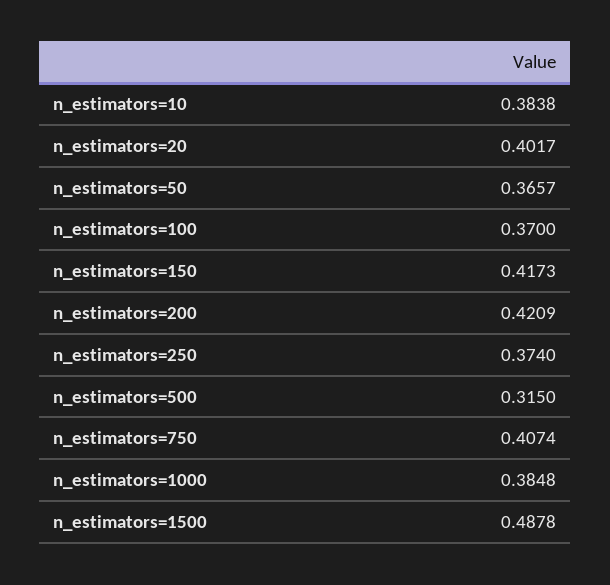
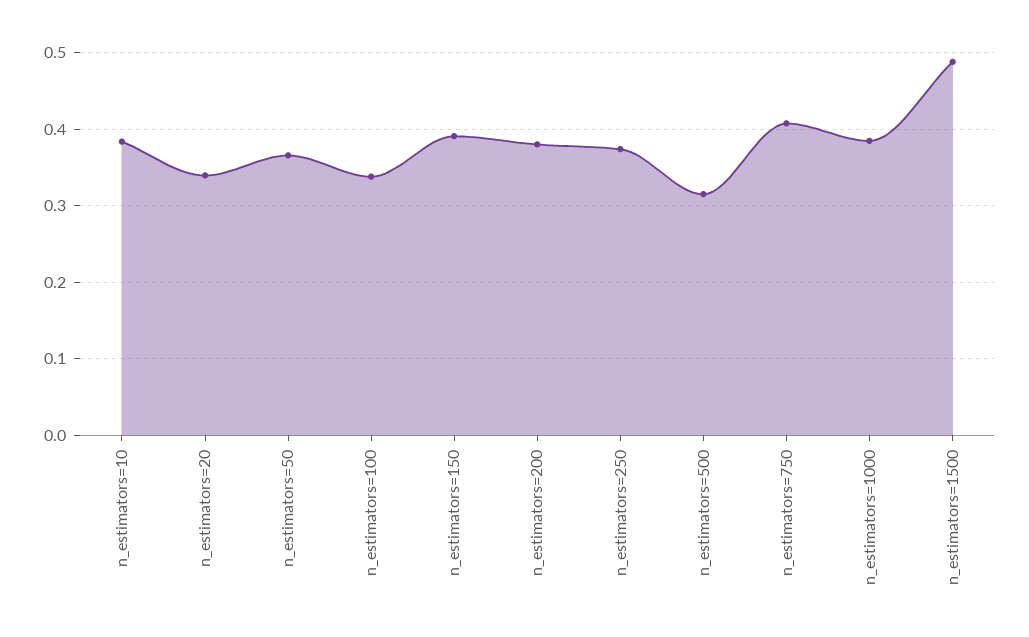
  {
    "n_estimators=10": 0.3838,
-   "n_estimators=20": 0.4017,
+   "n_estimators=20": 0.34,
    "n_estimators=50": 0.3657,
-   "n_estimators=100": 0.37,
+   "n_estimators=100": 0.34,
-   "n_estimators=150": 0.4173,
+   "n_estimators=150": 0.39,
-   "n_estimators=200": 0.4209,
+   "n_estimators=200": 0.38,
    "n_estimators=250": 0.374,
    "n_estimators=500": 0.315,
    "n_estimators=750": 0.4074,
    "n_estimators=1000": 0.3848,
    "n_estimators=1500": 0.4878
  }

